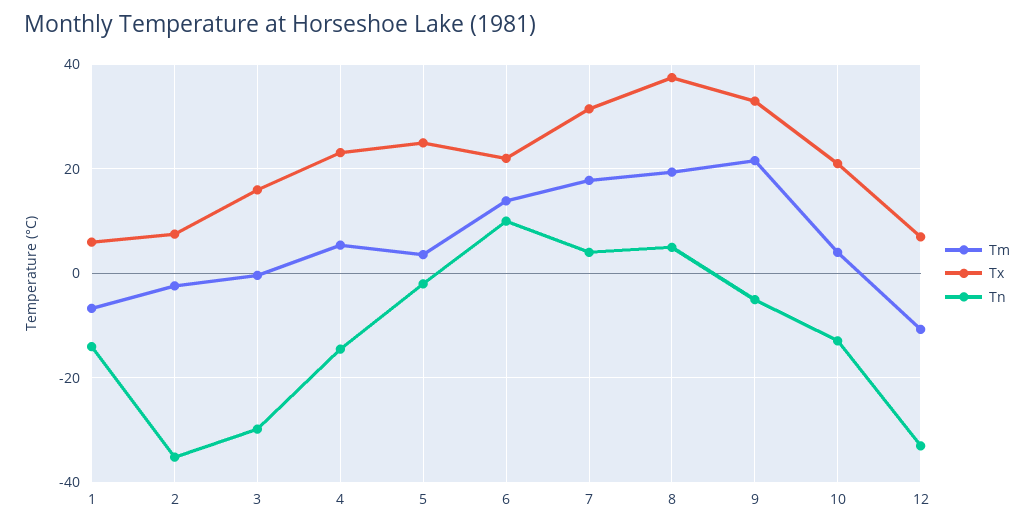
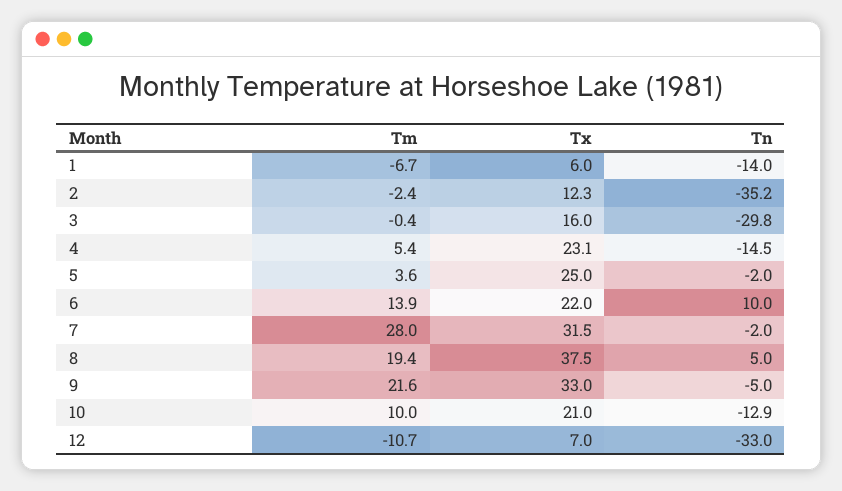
  {
    "Tm": {
      "1": -6.7,
      "2": -2.4,
      "3": -0.4,
      "4": 5.4,
      "5": 3.6,
      "6": 13.9,
-     "7": 18,
+     "7": 28,
      "8": 19.4,
      "9": 21.6,
-     "10": 4,
+     "10": 10,
      "12": -10.7
    },
    "Tx": {
      "1": 6,
-     "2": 8,
+     "2": 12.3,
      "3": 16,
      "4": 23.1,
      "5": 25,
      "6": 22,
      "7": 31.5,
      "8": 37.5,
      "9": 33,
      "10": 21,
      "12": 7
    },
    "Tn": {
      "1": -14,
      "2": -35.2,
      "3": -29.8,
      "4": -14.5,
      "5": -2,
      "6": 10,
-     "7": 4,
+     "7": -2,
      "8": 5,
      "9": -5,
      "10": -12.9,
      "12": -33
    }
  }

